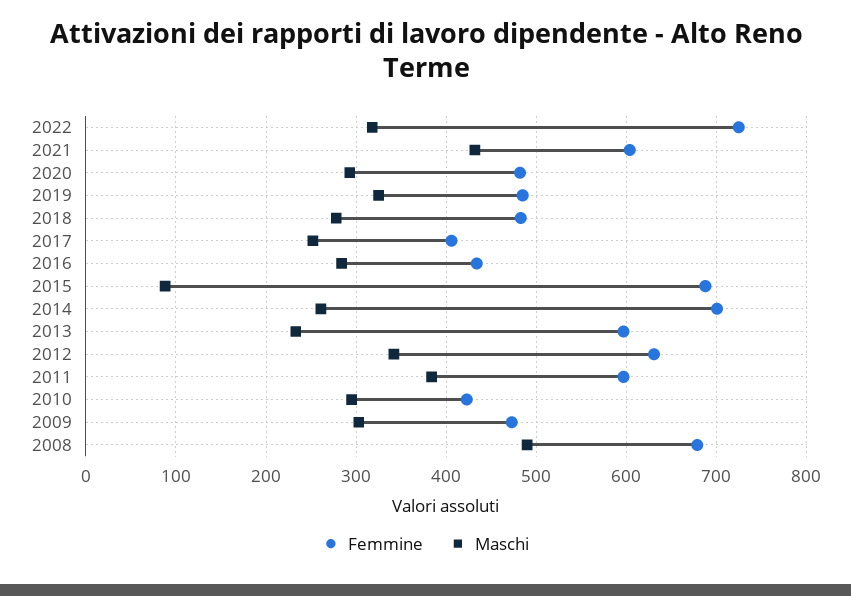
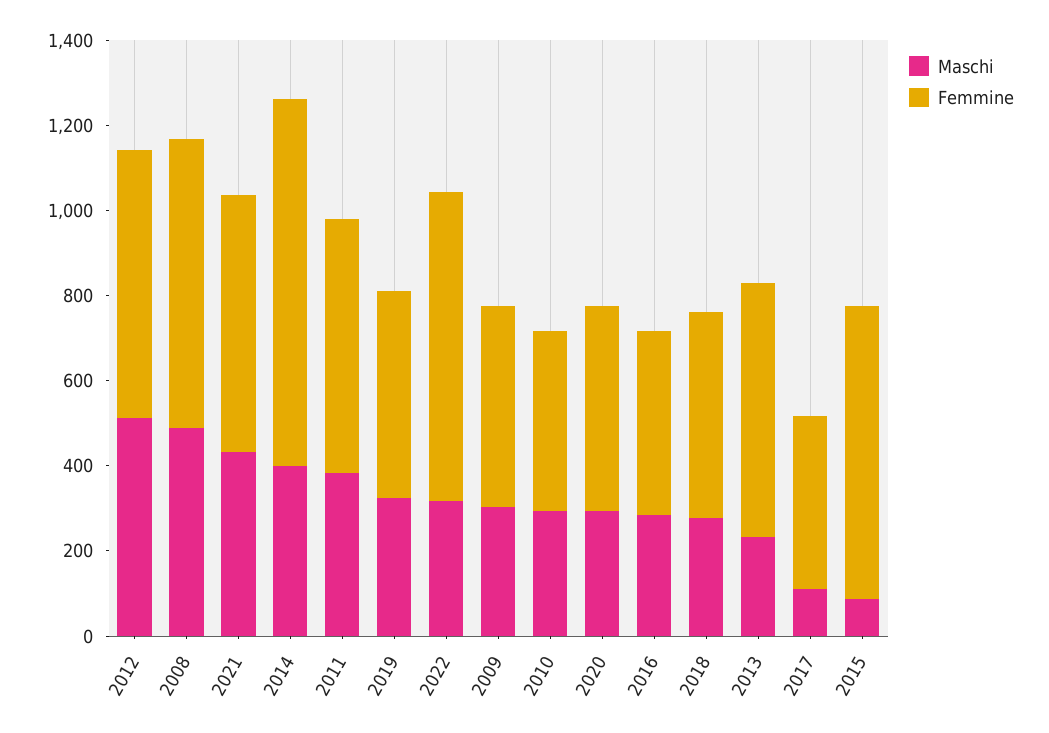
  {
    "Femmine": {
      "2022": 730,
      "2021": 600,
      "2020": 480,
      "2019": 490,
      "2018": 480,
      "2017": 410,
      "2016": 430,
      "2015": 690,
-     "2014": 700,
+     "2014": 850,
      "2013": 600,
      "2012": 630,
      "2011": 600,
      "2010": 420,
      "2009": 470,
      "2008": 680
    },
    "Maschi": {
      "2022": 320,
      "2021": 430,
      "2020": 290,
      "2019": 330,
      "2018": 280,
-     "2017": 250,
+     "2017": 100,
      "2016": 280,
      "2015": 90,
-     "2014": 260,
+     "2014": 400,
      "2013": 230,
-     "2012": 340,
+     "2012": 500,
      "2011": 380,
      "2010": 300,
      "2009": 300,
      "2008": 490
    }
  }

